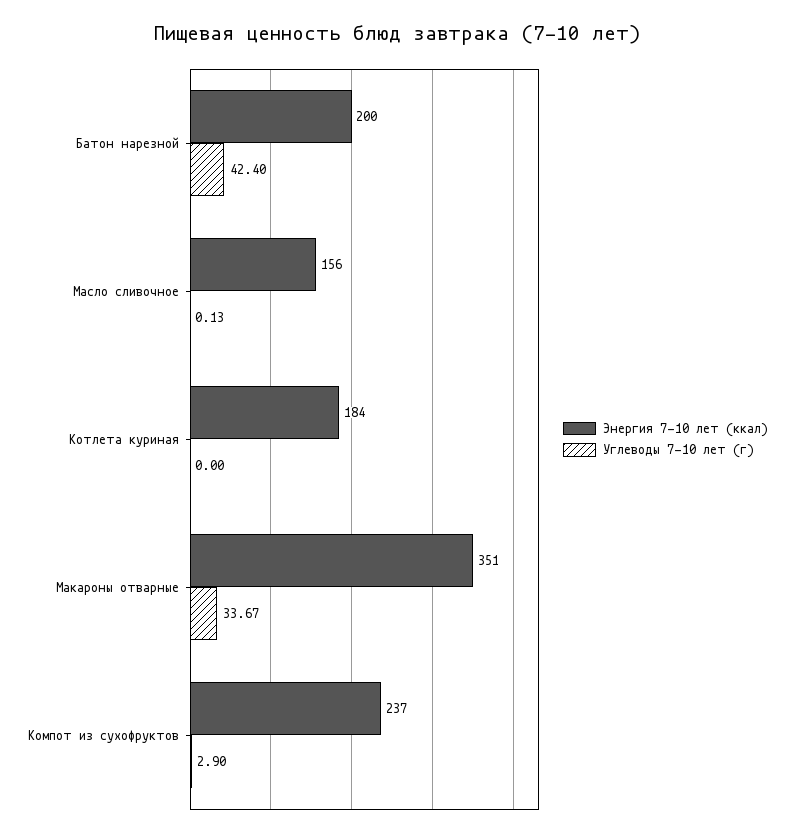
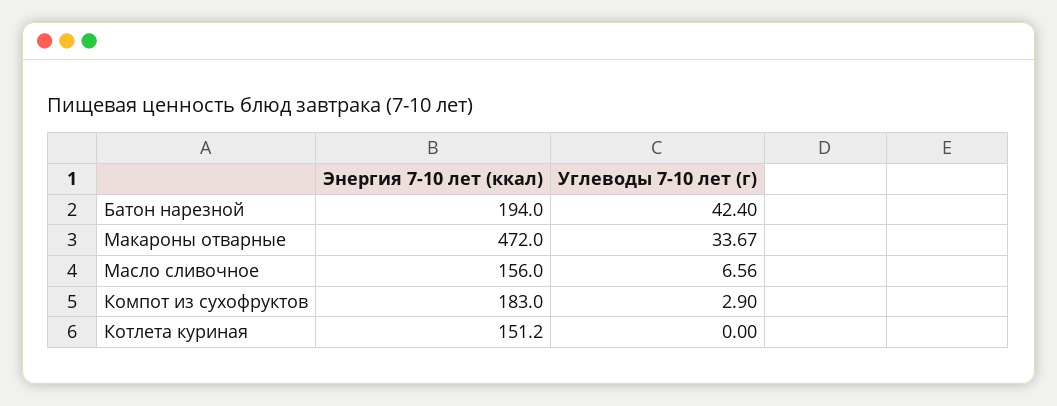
  {
    "Энергия 7-10 лет (ккал)": {
-     "Батон нарезной": 200,
+     "Батон нарезной": 194,
      "Масло сливочное": 156,
-     "Котлета куриная": 184,
+     "Котлета куриная": 151.2,
-     "Макароны отварные": 351,
+     "Макароны отварные": 472,
-     "Компот из сухофруктов": 237
+     "Компот из сухофруктов": 183
    },
    "Углеводы 7-10 лет (г)": {
      "Батон нарезной": 42.4,
-     "Масло сливочное": 0.13,
+     "Масло сливочное": 6.56,
      "Котлета куриная": 0,
      "Макароны отварные": 33.67,
      "Компот из сухофруктов": 2.9
    }
  }

